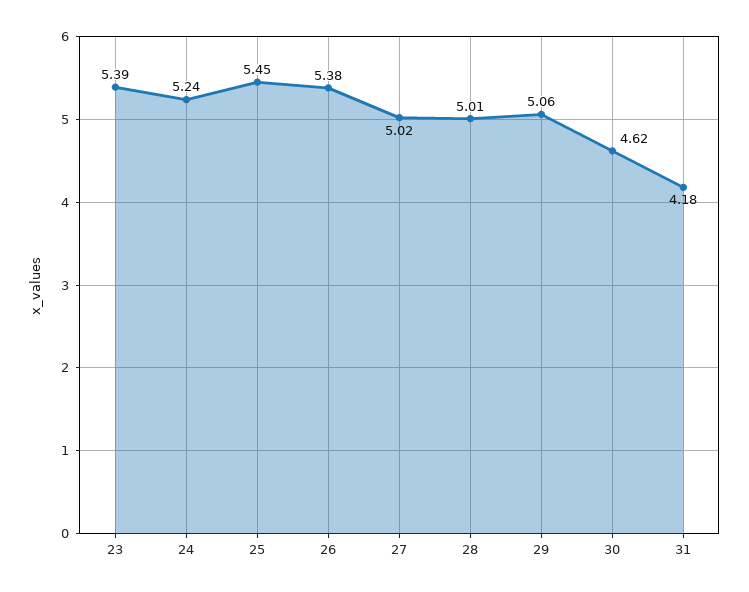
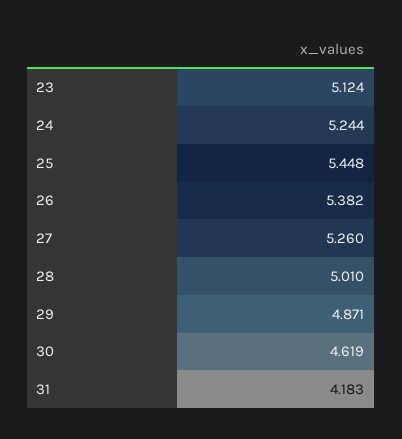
  {
-   "23": 5.39,
+   "23": 5.124,
    "24": 5.244,
    "25": 5.448,
    "26": 5.382,
-   "27": 5.02,
+   "27": 5.26,
    "28": 5.01,
-   "29": 5.06,
+   "29": 4.871,
    "30": 4.619,
    "31": 4.183
  }

